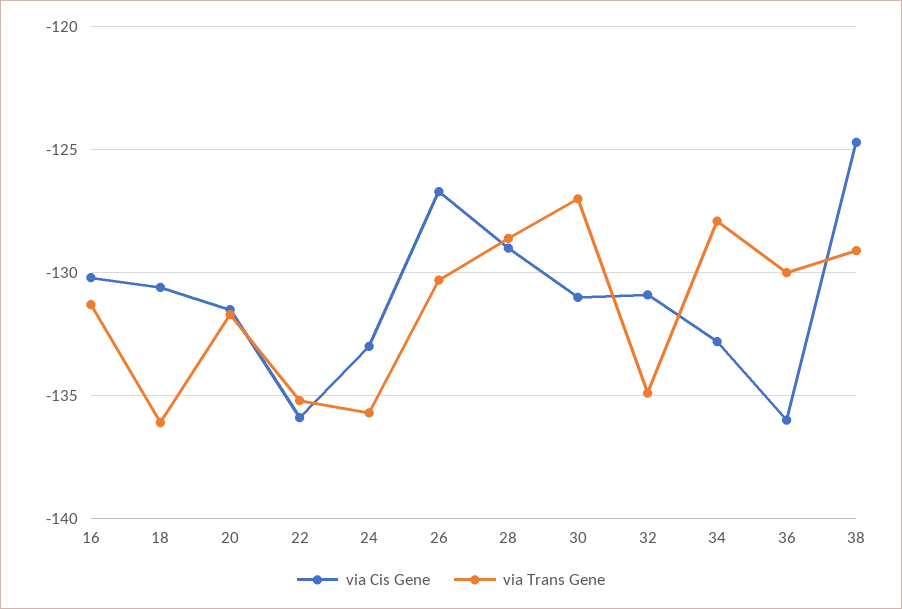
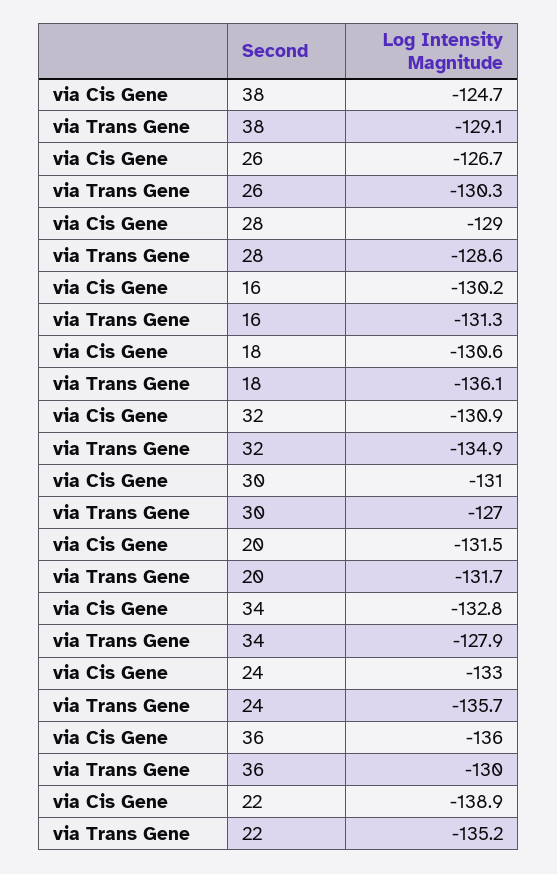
  {
    "via Cis Gene": {
      "16": -130.2,
      "18": -130.6,
      "20": -131.5,
-     "22": -136,
+     "22": -138.9,
      "24": -133,
      "26": -126.7,
      "28": -129,
      "30": -131,
      "32": -130.9,
      "34": -132.8,
      "36": -136,
      "38": -124.7
    },
    "via Trans Gene": {
      "16": -131.3,
      "18": -136.1,
      "20": -131.7,
      "22": -135.2,
      "24": -135.7,
      "26": -130.3,
      "28": -128.6,
      "30": -127,
      "32": -134.9,
      "34": -127.9,
      "36": -130,
      "38": -129.1
    }
  }

